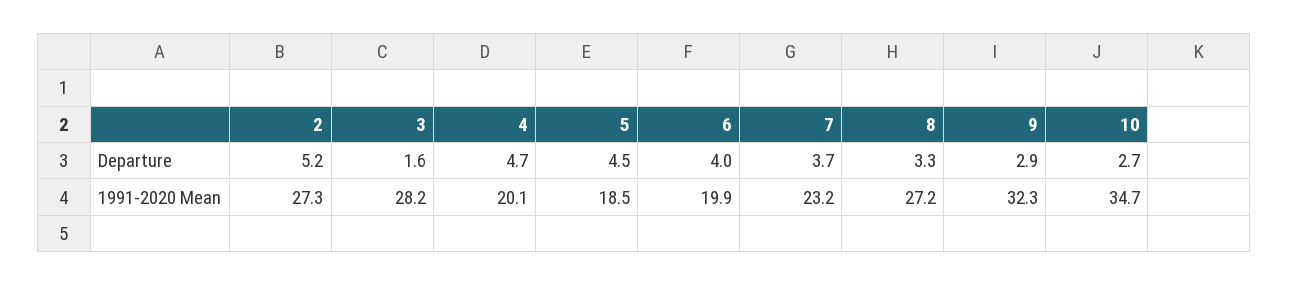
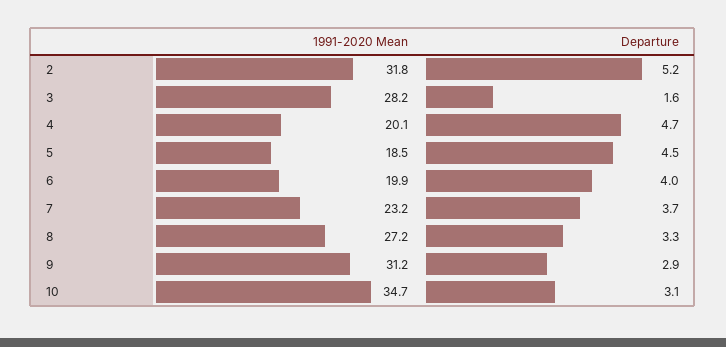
  {
    "2": {
      "Departure": 5.2,
-     "1991-2020 Mean": 27.3
+     "1991-2020 Mean": 31.8
    },
    "3": {
      "Departure": 1.6,
      "1991-2020 Mean": 28.2
    },
    "4": {
      "Departure": 4.7,
      "1991-2020 Mean": 20.1
    },
    "5": {
      "Departure": 4.5,
      "1991-2020 Mean": 18.5
    },
    "6": {
      "Departure": 4,
      "1991-2020 Mean": 19.9
    },
    "7": {
      "Departure": 3.7,
      "1991-2020 Mean": 23.2
    },
    "8": {
      "Departure": 3.3,
      "1991-2020 Mean": 27.2
    },
    "9": {
      "Departure": 2.9,
-     "1991-2020 Mean": 32.3
+     "1991-2020 Mean": 31.2
    },
    "10": {
-     "Departure": 2.7,
+     "Departure": 3.1,
      "1991-2020 Mean": 34.7
    }
  }

